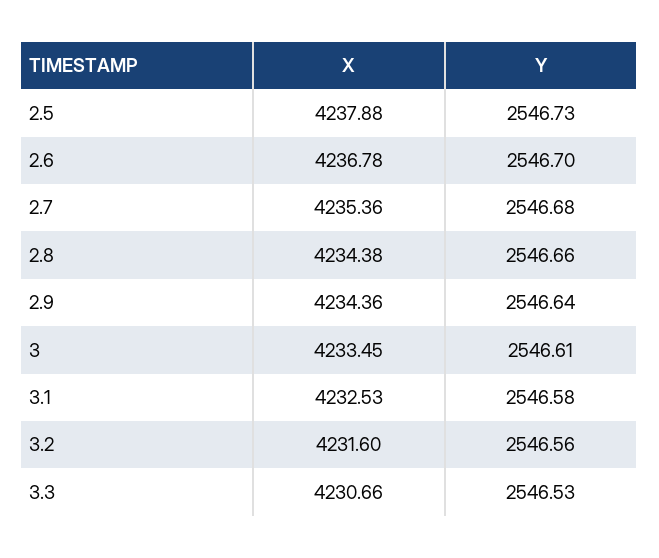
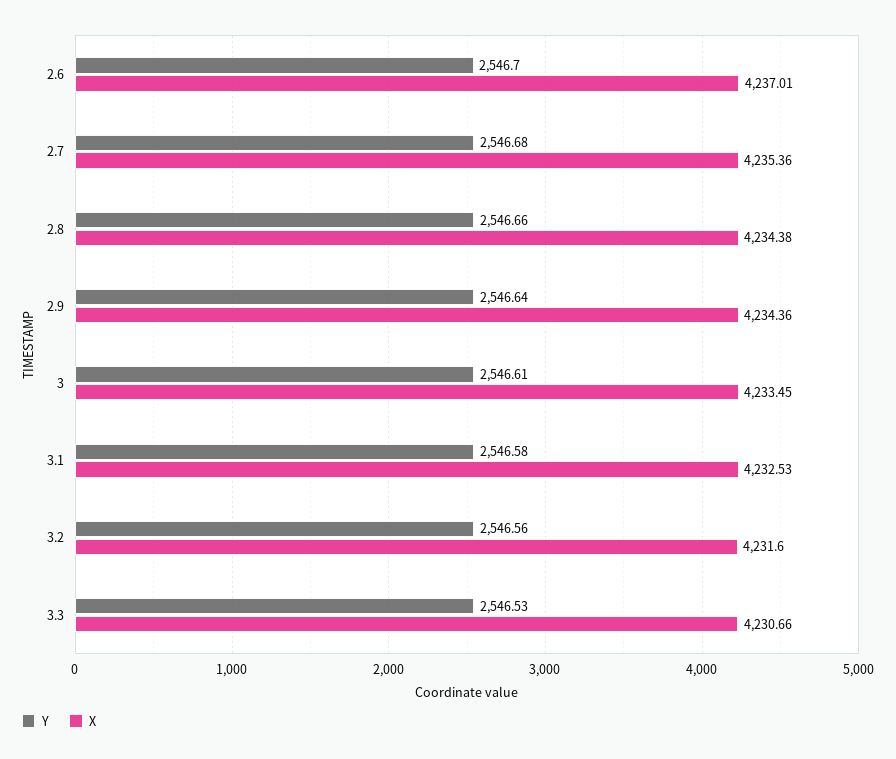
  {
    "X": {
-     "2.5": 4237.88,
-     "2.6": 4236.78,
+     "2.6": 4237.01,
      "2.7": 4235.36,
      "2.8": 4234.38,
      "2.9": 4234.36,
      "3": 4233.45,
      "3.1": 4232.53,
      "3.2": 4231.6,
      "3.3": 4230.66
    },
    "Y": {
-     "2.5": 2546.73,
      "2.6": 2546.7,
      "2.7": 2546.68,
      "2.8": 2546.66,
      "2.9": 2546.64,
      "3": 2546.61,
      "3.1": 2546.58,
      "3.2": 2546.56,
      "3.3": 2546.53
    }
  }

